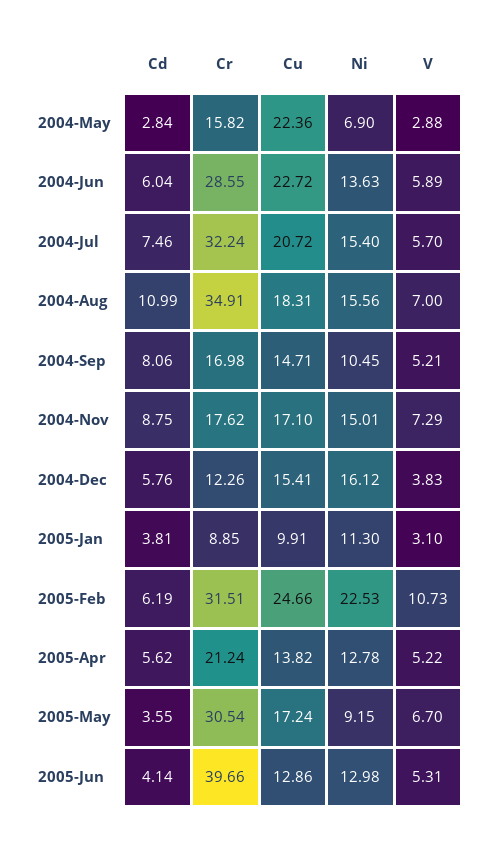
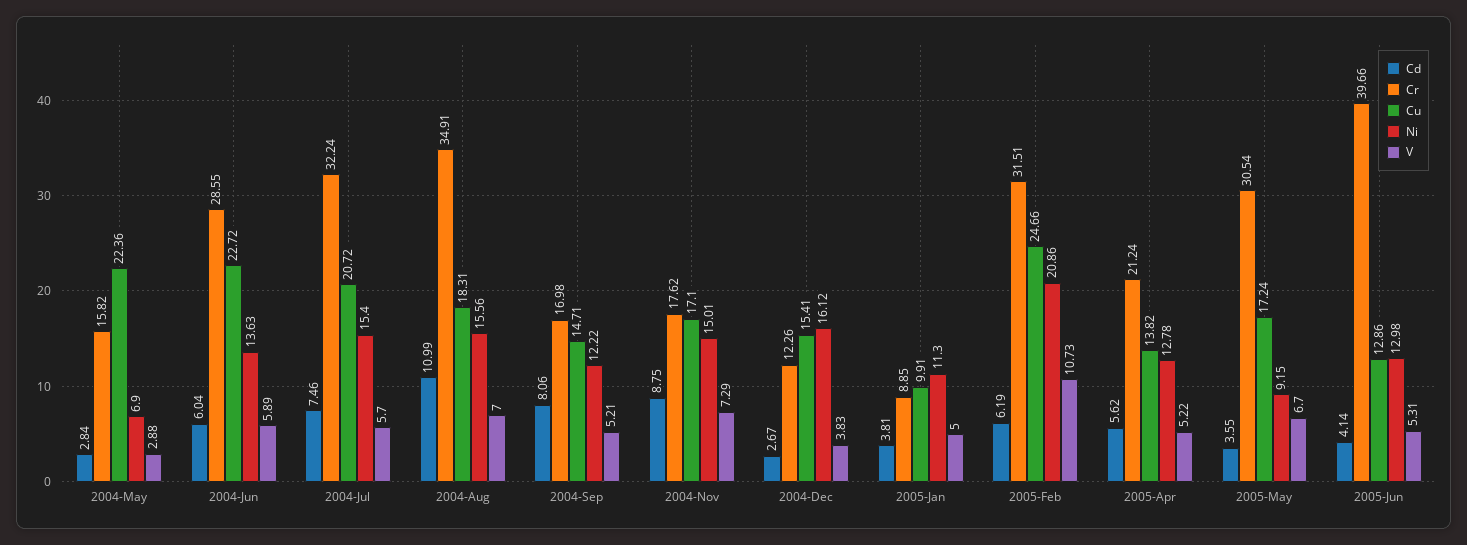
  {
    "Cd": {
      "2004-May": 2.84,
      "2004-Jun": 6.04,
      "2004-Jul": 7.46,
      "2004-Aug": 10.99,
      "2004-Sep": 8.06,
      "2004-Nov": 8.75,
-     "2004-Dec": 5.76,
+     "2004-Dec": 2.67,
      "2005-Jan": 3.81,
      "2005-Feb": 6.19,
      "2005-Apr": 5.62,
      "2005-May": 3.55,
      "2005-Jun": 4.14
    },
    "Cr": {
      "2004-May": 15.82,
      "2004-Jun": 28.55,
      "2004-Jul": 32.24,
      "2004-Aug": 34.91,
      "2004-Sep": 16.98,
      "2004-Nov": 17.62,
      "2004-Dec": 12.26,
      "2005-Jan": 8.85,
      "2005-Feb": 31.51,
      "2005-Apr": 21.24,
      "2005-May": 30.54,
      "2005-Jun": 39.66
    },
    "Cu": {
      "2004-May": 22.36,
      "2004-Jun": 22.72,
      "2004-Jul": 20.72,
      "2004-Aug": 18.31,
      "2004-Sep": 14.71,
      "2004-Nov": 17.1,
      "2004-Dec": 15.41,
      "2005-Jan": 9.91,
      "2005-Feb": 24.66,
      "2005-Apr": 13.82,
      "2005-May": 17.24,
      "2005-Jun": 12.86
    },
    "Ni": {
      "2004-May": 6.9,
      "2004-Jun": 13.63,
      "2004-Jul": 15.4,
      "2004-Aug": 15.56,
-     "2004-Sep": 10.45,
+     "2004-Sep": 12.22,
      "2004-Nov": 15.01,
      "2004-Dec": 16.12,
      "2005-Jan": 11.3,
-     "2005-Feb": 22.53,
+     "2005-Feb": 20.86,
      "2005-Apr": 12.78,
      "2005-May": 9.15,
      "2005-Jun": 12.98
    },
    "V": {
      "2004-May": 2.88,
      "2004-Jun": 5.89,
      "2004-Jul": 5.7,
      "2004-Aug": 7,
      "2004-Sep": 5.21,
      "2004-Nov": 7.29,
      "2004-Dec": 3.83,
-     "2005-Jan": 3.1,
+     "2005-Jan": 5,
      "2005-Feb": 10.73,
      "2005-Apr": 5.22,
      "2005-May": 6.7,
      "2005-Jun": 5.31
    }
  }

